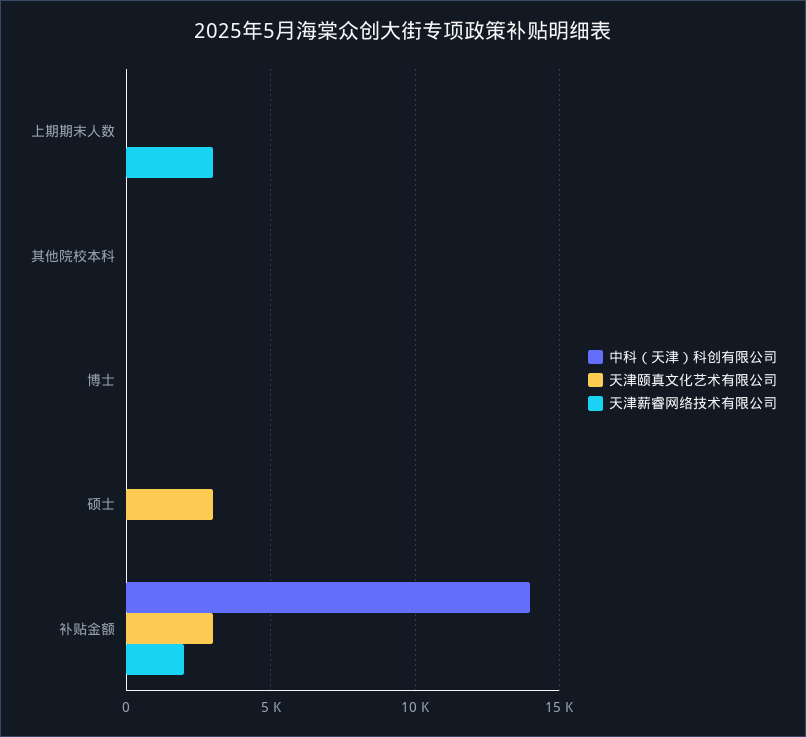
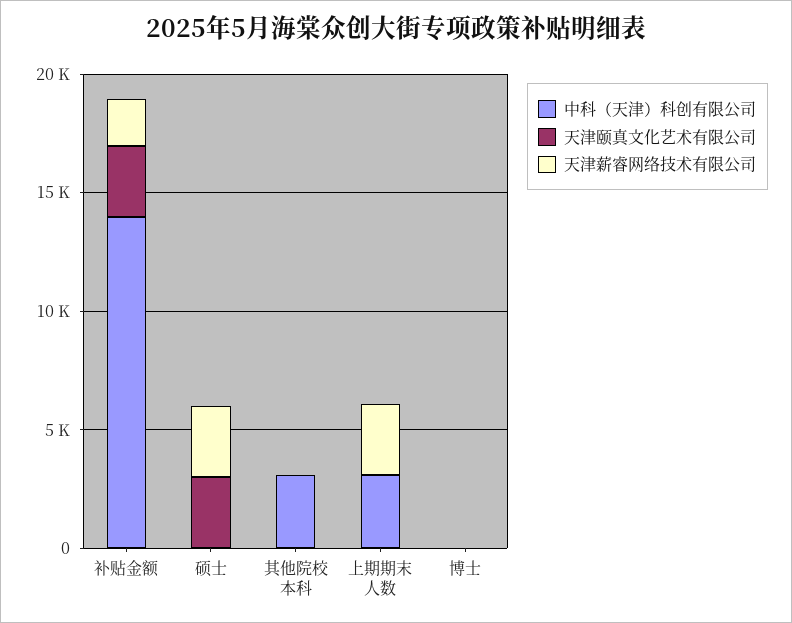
  {
    "中科（天津）科创有限公司": {
-     "上期期末人数": 0,
+     "上期期末人数": 3000,
-     "其他院校本科": 0,
+     "其他院校本科": 3000,
      "博士": 0,
      "硕士": 0,
      "补贴金额": 14000
    },
    "天津颐真文化艺术有限公司": {
      "上期期末人数": 0,
      "其他院校本科": 0,
      "博士": 0,
      "硕士": 3000,
      "补贴金额": 3000
    },
    "天津薪睿网络技术有限公司": {
      "上期期末人数": 3000,
      "其他院校本科": 0,
      "博士": 0,
-     "硕士": 0,
+     "硕士": 3000,
      "补贴金额": 2000
    }
  }

